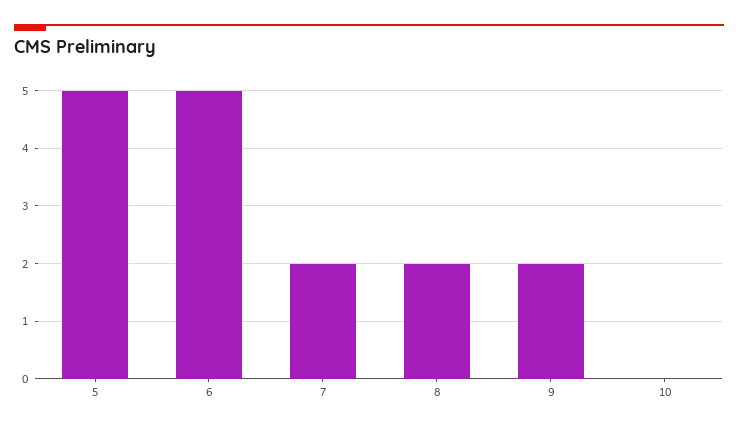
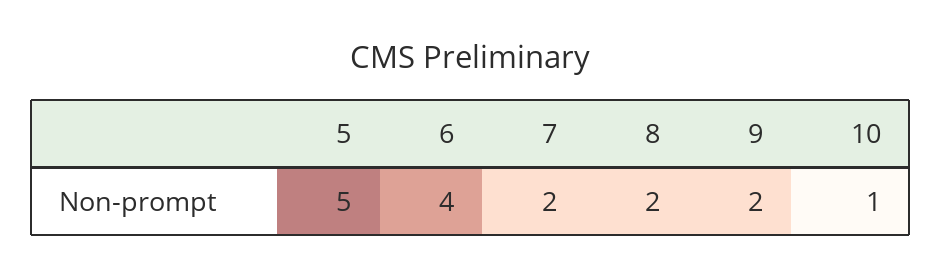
  {
    "5": 5,
-   "6": 5,
+   "6": 4,
    "7": 2,
    "8": 2,
    "9": 2,
-   "10": 0
+   "10": 1
  }

